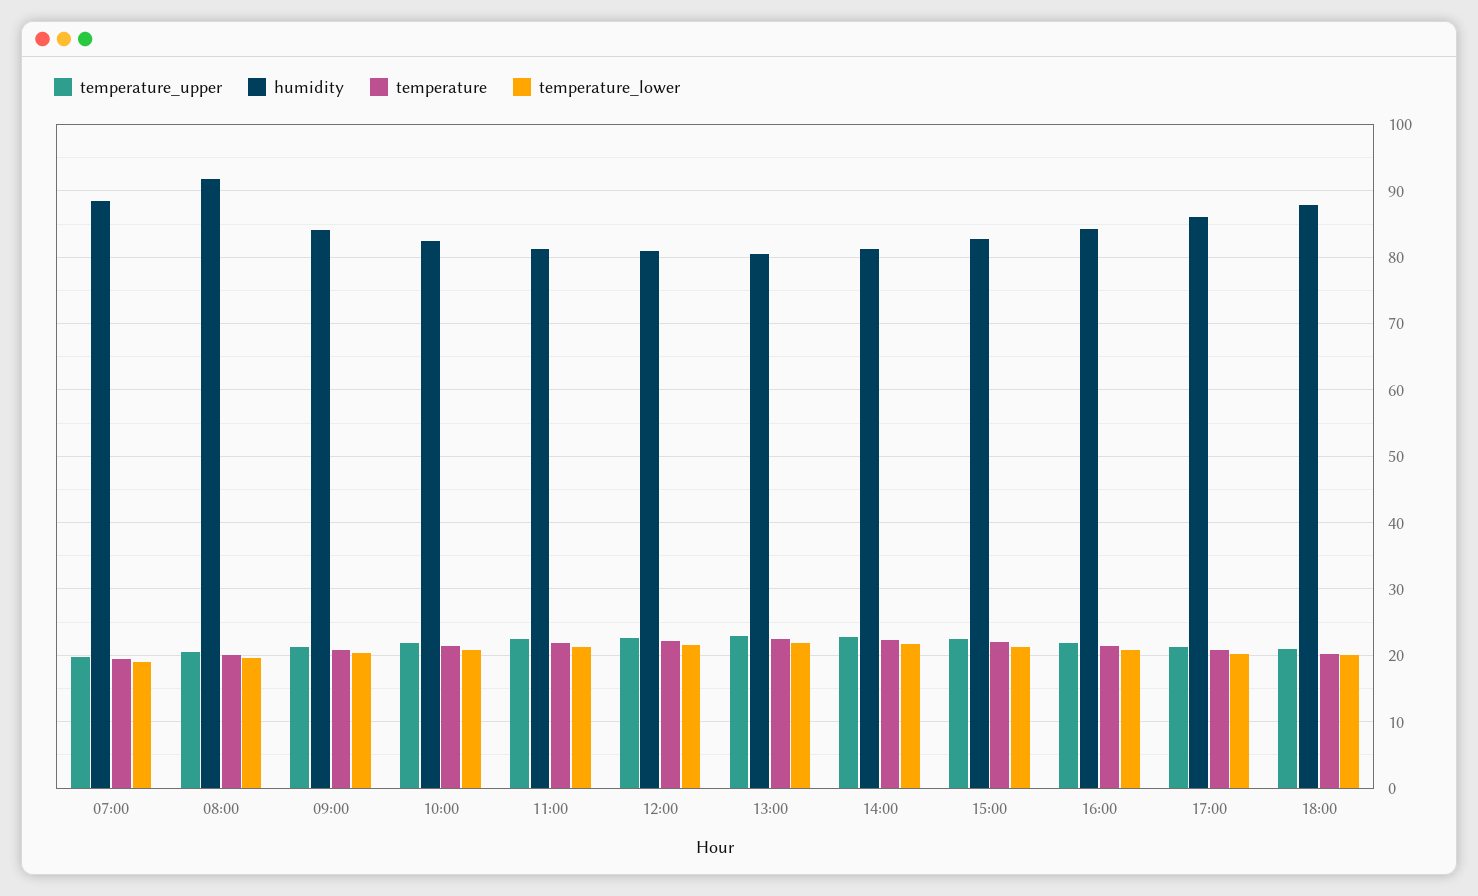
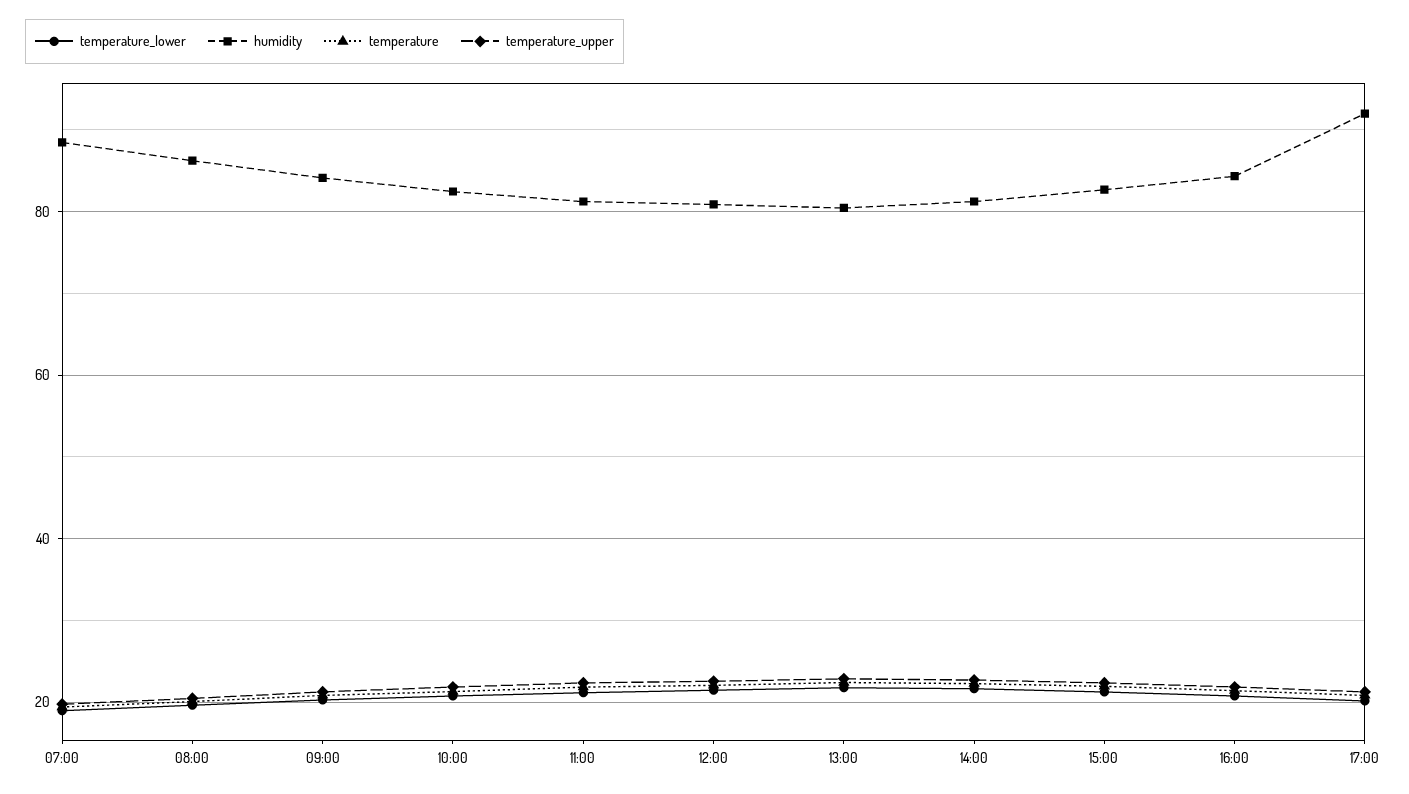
  {
    "temperature_upper": {
      "07:00": 20,
      "08:00": 21,
      "09:00": 21,
      "10:00": 22,
      "11:00": 22,
      "12:00": 23,
      "13:00": 23,
      "14:00": 23,
      "15:00": 22,
      "16:00": 22,
-     "17:00": 21,
+     "17:00": 21
-     "18:00": 21
    },
    "humidity": {
      "07:00": 88,
-     "08:00": 92,
+     "08:00": 86,
      "09:00": 84,
      "10:00": 82,
      "11:00": 81,
      "12:00": 81,
      "13:00": 80,
      "14:00": 81,
      "15:00": 83,
      "16:00": 84,
-     "17:00": 86,
+     "17:00": 92
-     "18:00": 88
    },
    "temperature": {
      "07:00": 19,
      "08:00": 20,
      "09:00": 21,
      "10:00": 21,
      "11:00": 22,
      "12:00": 22,
      "13:00": 22,
      "14:00": 22,
      "15:00": 22,
      "16:00": 21,
-     "17:00": 21,
+     "17:00": 21
-     "18:00": 20
    },
    "temperature_lower": {
      "07:00": 19,
      "08:00": 20,
      "09:00": 20,
      "10:00": 21,
      "11:00": 21,
      "12:00": 22,
      "13:00": 22,
      "14:00": 22,
      "15:00": 21,
      "16:00": 21,
-     "17:00": 20,
+     "17:00": 20
-     "18:00": 20
    }
  }

